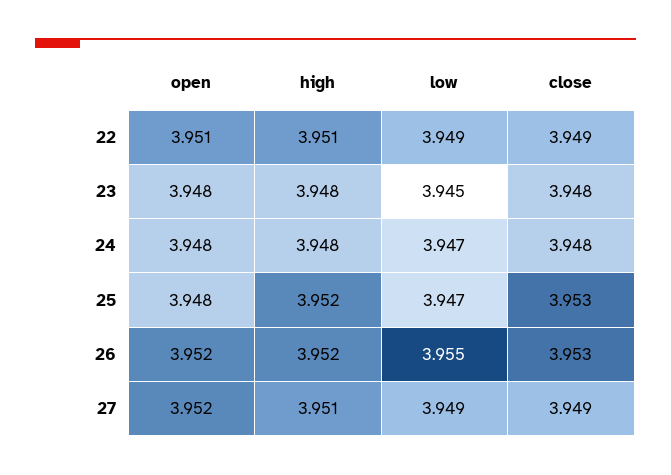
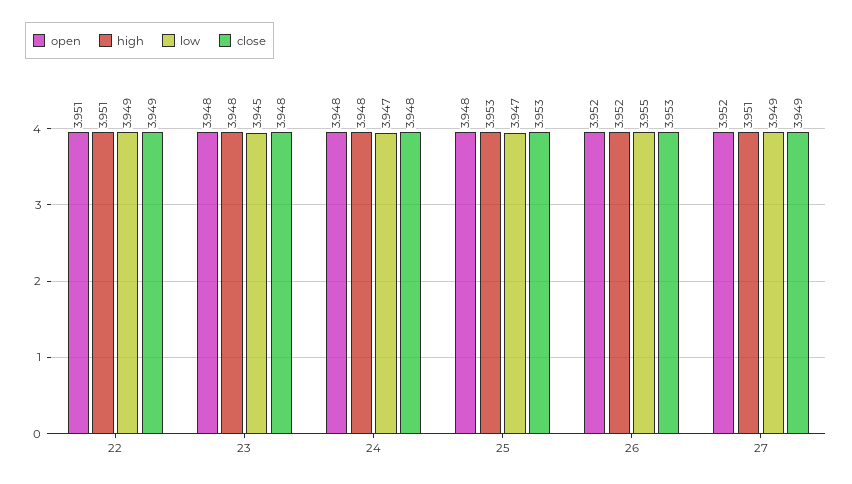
  {
    "open": {
      "22": 3.951,
      "23": 3.948,
      "24": 3.948,
      "25": 3.948,
      "26": 3.952,
      "27": 3.952
    },
    "high": {
      "22": 3.951,
      "23": 3.948,
      "24": 3.948,
-     "25": 3.952,
+     "25": 3.953,
      "26": 3.952,
      "27": 3.951
    },
    "low": {
      "22": 3.949,
      "23": 3.945,
      "24": 3.947,
      "25": 3.947,
      "26": 3.955,
      "27": 3.949
    },
    "close": {
      "22": 3.949,
      "23": 3.948,
      "24": 3.948,
      "25": 3.953,
      "26": 3.953,
      "27": 3.949
    }
  }

